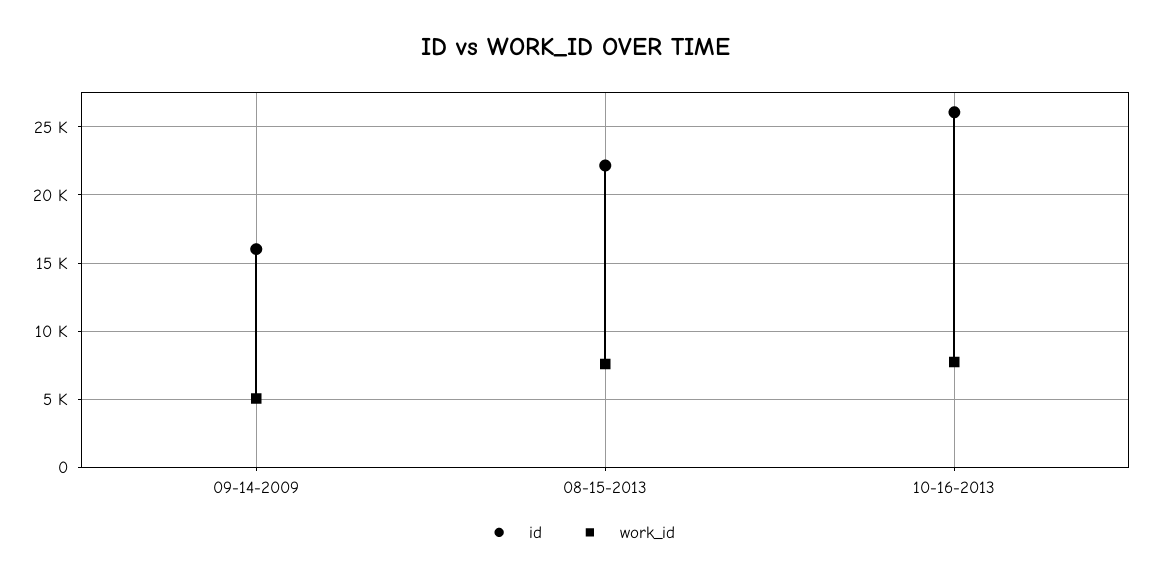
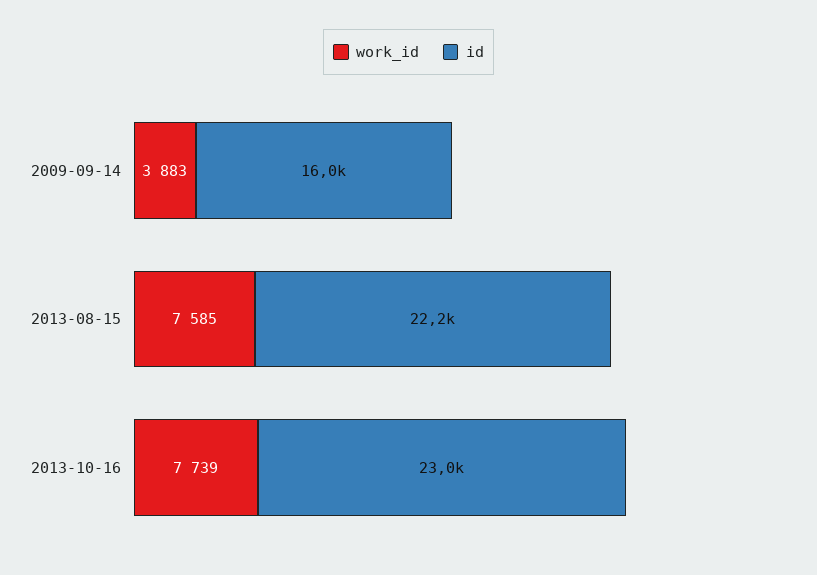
  {
    "id": {
      "09-14-2009": 16000,
      "08-15-2013": 22200,
-     "10-16-2013": 26000
+     "10-16-2013": 23000
    },
    "work_id": {
-     "09-14-2009": 5000,
+     "09-14-2009": 3883,
      "08-15-2013": 7585,
      "10-16-2013": 7739
    }
  }

